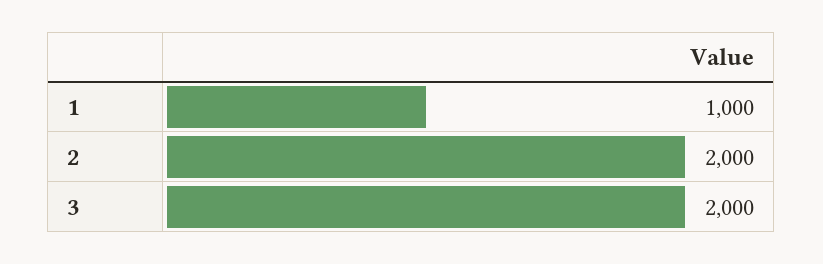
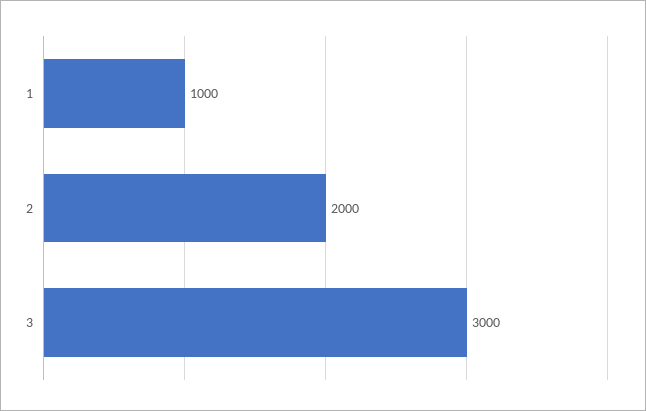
  {
    "1": 1000,
    "2": 2000,
-   "3": 2000
+   "3": 3000
  }

